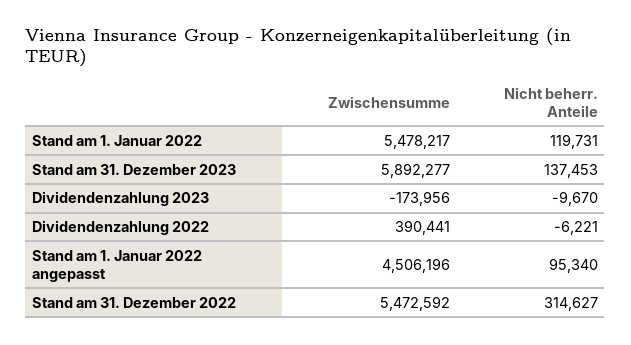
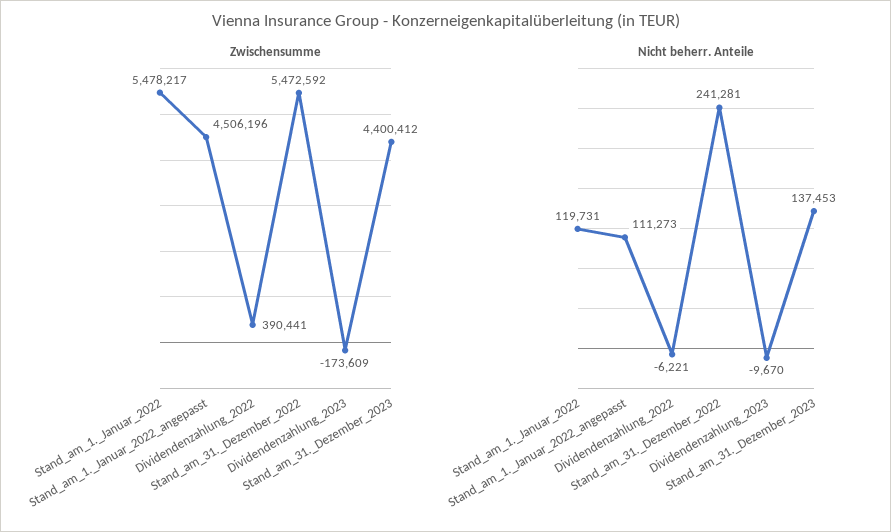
  {
    "Zwischensumme": {
      "Stand am 1. Januar 2022": 5478217,
-     "Stand am 31. Dezember 2023": 5892277,
+     "Stand am 31. Dezember 2023": 4400412,
-     "Dividendenzahlung 2023": -173956,
+     "Dividendenzahlung 2023": -173609,
      "Dividendenzahlung 2022": 390441,
      "Stand am 1. Januar 2022 angepasst": 4506196,
      "Stand am 31. Dezember 2022": 5472592
    },
    "Nicht beherr. Anteile": {
      "Stand am 1. Januar 2022": 119731,
      "Stand am 31. Dezember 2023": 137453,
      "Dividendenzahlung 2023": -9670,
      "Dividendenzahlung 2022": -6221,
-     "Stand am 1. Januar 2022 angepasst": 95340,
+     "Stand am 1. Januar 2022 angepasst": 111273,
-     "Stand am 31. Dezember 2022": 314627
+     "Stand am 31. Dezember 2022": 241281
    }
  }

